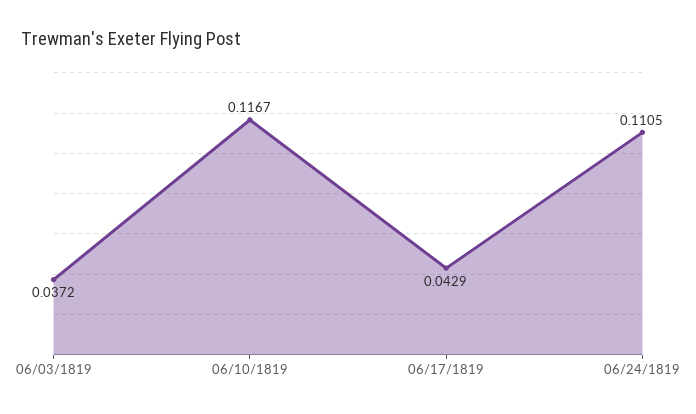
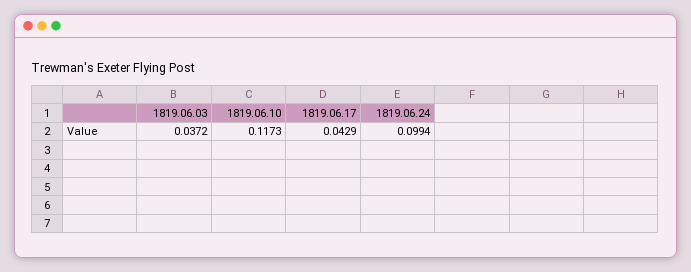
  {
    "06/03/1819": 0.0372,
-   "06/10/1819": 0.1167,
+   "06/10/1819": 0.1173,
    "06/17/1819": 0.0429,
-   "06/24/1819": 0.1105
+   "06/24/1819": 0.0994
  }

